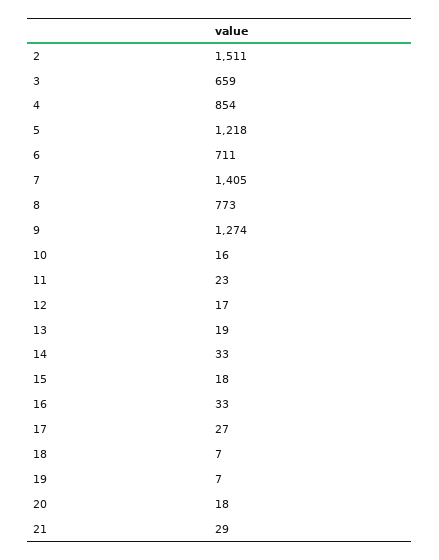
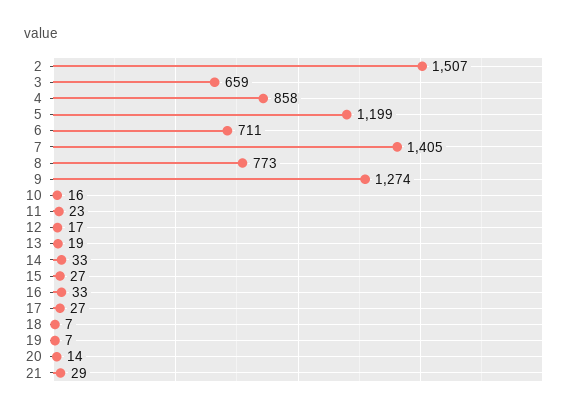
  {
-   "2": 1511,
+   "2": 1507,
    "3": 659,
-   "4": 854,
+   "4": 858,
-   "5": 1218,
+   "5": 1199,
    "6": 711,
    "7": 1405,
    "8": 773,
    "9": 1274,
    "10": 16,
    "11": 23,
    "12": 17,
    "13": 19,
    "14": 33,
-   "15": 18,
+   "15": 27,
    "16": 33,
    "17": 27,
    "18": 7,
    "19": 7,
-   "20": 18,
+   "20": 14,
    "21": 29
  }

